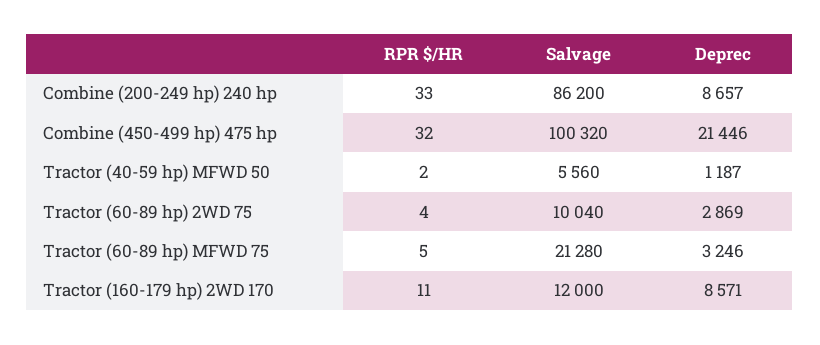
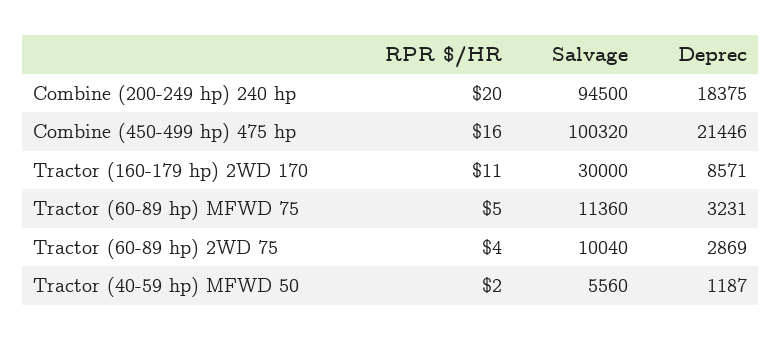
  {
    "RPR $/HR": {
-     "Combine (200-249 hp) 240 hp": 33,
+     "Combine (200-249 hp) 240 hp": 20,
-     "Combine (450-499 hp) 475 hp": 32,
+     "Combine (450-499 hp) 475 hp": 16,
      "Tractor (40-59 hp) MFWD 50": 2,
      "Tractor (60-89 hp) 2WD 75": 4,
      "Tractor (60-89 hp) MFWD 75": 5,
      "Tractor (160-179 hp) 2WD 170": 11
    },
    "Salvage": {
-     "Combine (200-249 hp) 240 hp": 86200,
+     "Combine (200-249 hp) 240 hp": 94500,
      "Combine (450-499 hp) 475 hp": 100320,
      "Tractor (40-59 hp) MFWD 50": 5560,
      "Tractor (60-89 hp) 2WD 75": 10040,
-     "Tractor (60-89 hp) MFWD 75": 21280,
+     "Tractor (60-89 hp) MFWD 75": 11360,
-     "Tractor (160-179 hp) 2WD 170": 12000
+     "Tractor (160-179 hp) 2WD 170": 30000
    },
    "Deprec": {
-     "Combine (200-249 hp) 240 hp": 8657,
+     "Combine (200-249 hp) 240 hp": 18375,
      "Combine (450-499 hp) 475 hp": 21446,
      "Tractor (40-59 hp) MFWD 50": 1187,
      "Tractor (60-89 hp) 2WD 75": 2869,
-     "Tractor (60-89 hp) MFWD 75": 3246,
+     "Tractor (60-89 hp) MFWD 75": 3231,
      "Tractor (160-179 hp) 2WD 170": 8571
    }
  }

